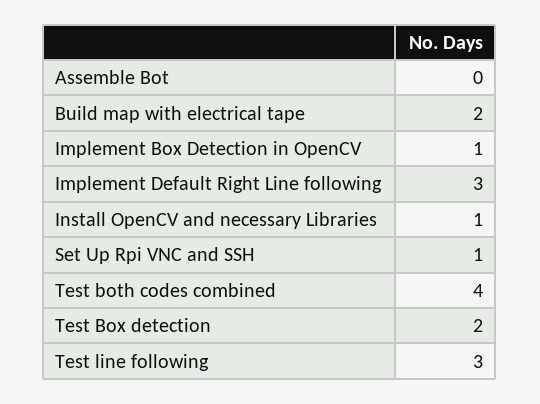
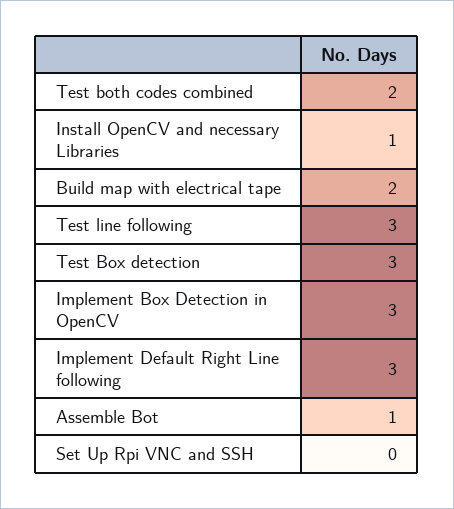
  {
-   "Assemble Bot": 0,
+   "Assemble Bot": 1,
    "Build map with electrical tape": 2,
-   "Implement Box Detection in OpenCV": 1,
+   "Implement Box Detection in OpenCV": 3,
    "Implement Default Right Line following": 3,
    "Install OpenCV and necessary Libraries": 1,
-   "Set Up Rpi VNC and SSH": 1,
+   "Set Up Rpi VNC and SSH": 0,
-   "Test both codes combined": 4,
+   "Test both codes combined": 2,
-   "Test Box detection": 2,
+   "Test Box detection": 3,
    "Test line following": 3
  }

